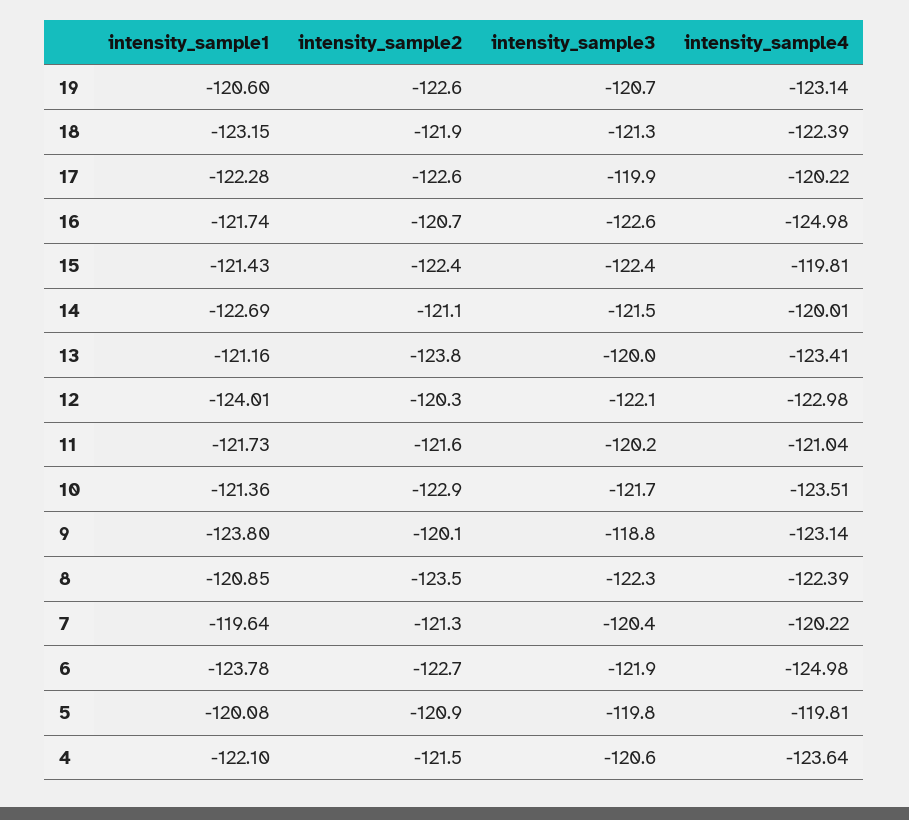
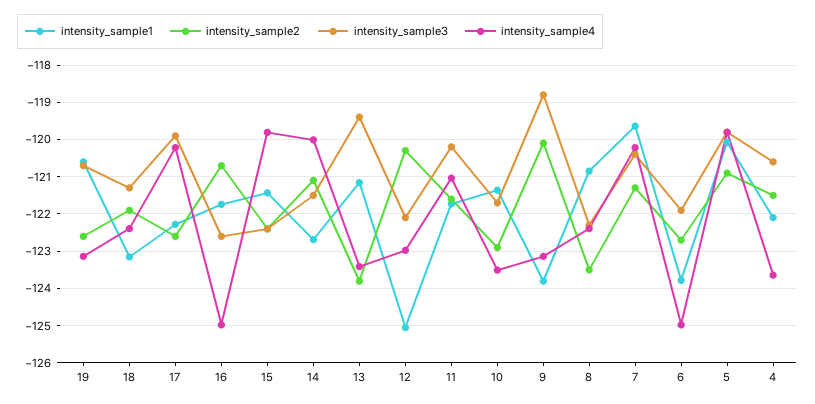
  {
    "intensity_sample1": {
      "19": -120.6,
      "18": -123.15,
      "17": -122.28,
      "16": -121.74,
      "15": -121.43,
      "14": -122.69,
      "13": -121.16,
-     "12": -124.01,
+     "12": -125,
      "11": -121.73,
      "10": -121.36,
      "9": -123.8,
      "8": -120.85,
      "7": -119.64,
      "6": -123.78,
      "5": -120.08,
      "4": -122.1
    },
    "intensity_sample2": {
      "19": -122.6,
      "18": -121.9,
      "17": -122.6,
      "16": -120.7,
      "15": -122.4,
      "14": -121.1,
      "13": -123.8,
      "12": -120.3,
      "11": -121.6,
      "10": -122.9,
      "9": -120.1,
      "8": -123.5,
      "7": -121.3,
      "6": -122.7,
      "5": -120.9,
      "4": -121.5
    },
    "intensity_sample3": {
      "19": -120.7,
      "18": -121.3,
      "17": -119.9,
      "16": -122.6,
      "15": -122.4,
      "14": -121.5,
-     "13": -120,
+     "13": -119.4,
      "12": -122.1,
      "11": -120.2,
      "10": -121.7,
      "9": -118.8,
      "8": -122.3,
      "7": -120.4,
      "6": -121.9,
      "5": -119.8,
      "4": -120.6
    },
    "intensity_sample4": {
      "19": -123.14,
      "18": -122.39,
      "17": -120.22,
      "16": -124.98,
      "15": -119.81,
      "14": -120.01,
      "13": -123.41,
      "12": -122.98,
      "11": -121.04,
      "10": -123.51,
      "9": -123.14,
      "8": -122.39,
      "7": -120.22,
      "6": -124.98,
      "5": -119.81,
      "4": -123.64
    }
  }

